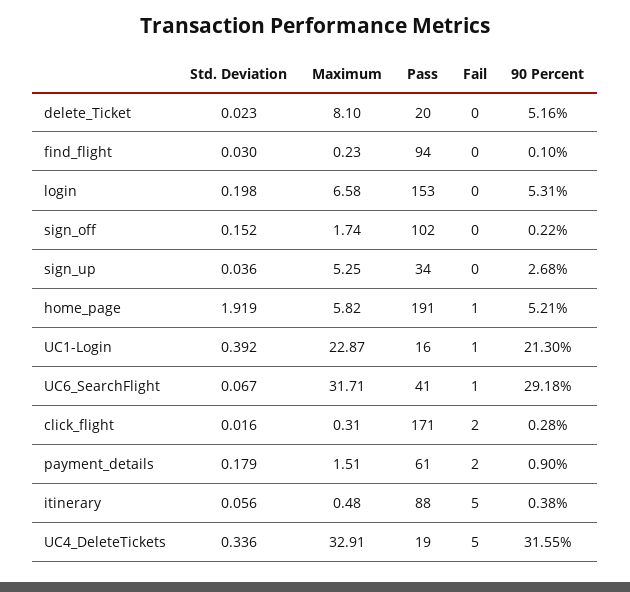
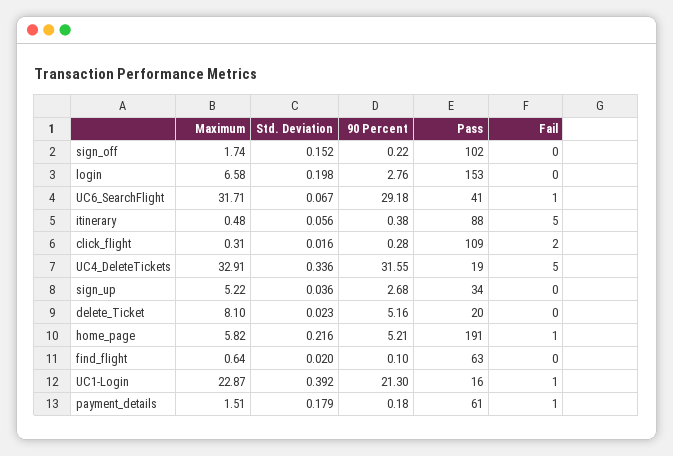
  {
    "Std. Deviation": {
      "delete_Ticket": 0.023,
-     "find_flight": 0.03,
+     "find_flight": 0.02,
      "login": 0.198,
      "sign_off": 0.152,
      "sign_up": 0.036,
-     "home_page": 1.919,
+     "home_page": 0.216,
      "UC1-Login": 0.392,
      "UC6_SearchFlight": 0.067,
      "click_flight": 0.016,
      "payment_details": 0.179,
      "itinerary": 0.056,
      "UC4_DeleteTickets": 0.336
    },
    "Maximum": {
      "delete_Ticket": 8.1,
-     "find_flight": 0.23,
+     "find_flight": 0.64,
      "login": 6.58,
      "sign_off": 1.74,
-     "sign_up": 5.25,
+     "sign_up": 5.22,
      "home_page": 5.82,
      "UC1-Login": 22.87,
      "UC6_SearchFlight": 31.71,
      "click_flight": 0.31,
      "payment_details": 1.51,
      "itinerary": 0.48,
      "UC4_DeleteTickets": 32.91
    },
    "Pass": {
      "delete_Ticket": 20,
-     "find_flight": 94,
+     "find_flight": 63,
      "login": 153,
      "sign_off": 102,
      "sign_up": 34,
      "home_page": 191,
      "UC1-Login": 16,
      "UC6_SearchFlight": 41,
-     "click_flight": 171,
+     "click_flight": 109,
      "payment_details": 61,
      "itinerary": 88,
      "UC4_DeleteTickets": 19
    },
    "Fail": {
      "delete_Ticket": 0,
      "find_flight": 0,
      "login": 0,
      "sign_off": 0,
      "sign_up": 0,
      "home_page": 1,
      "UC1-Login": 1,
      "UC6_SearchFlight": 1,
      "click_flight": 2,
-     "payment_details": 2,
+     "payment_details": 1,
      "itinerary": 5,
      "UC4_DeleteTickets": 5
    },
    "90 Percent": {
      "delete_Ticket": 5.16,
      "find_flight": 0.1,
-     "login": 5.31,
+     "login": 2.76,
      "sign_off": 0.22,
      "sign_up": 2.68,
      "home_page": 5.21,
      "UC1-Login": 21.3,
      "UC6_SearchFlight": 29.18,
      "click_flight": 0.28,
-     "payment_details": 0.9,
+     "payment_details": 0.18,
      "itinerary": 0.38,
      "UC4_DeleteTickets": 31.55
    }
  }

